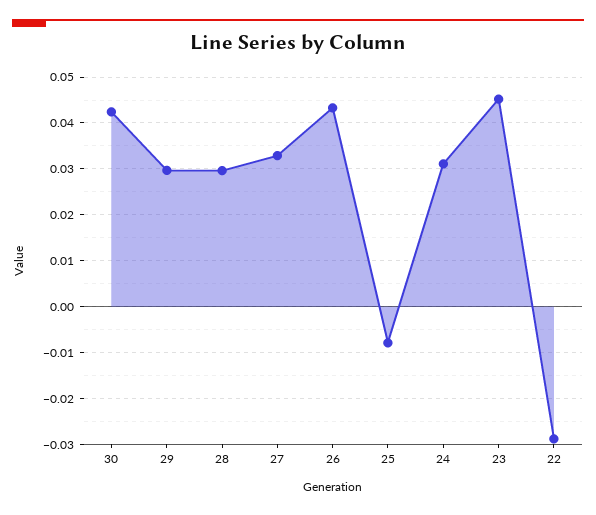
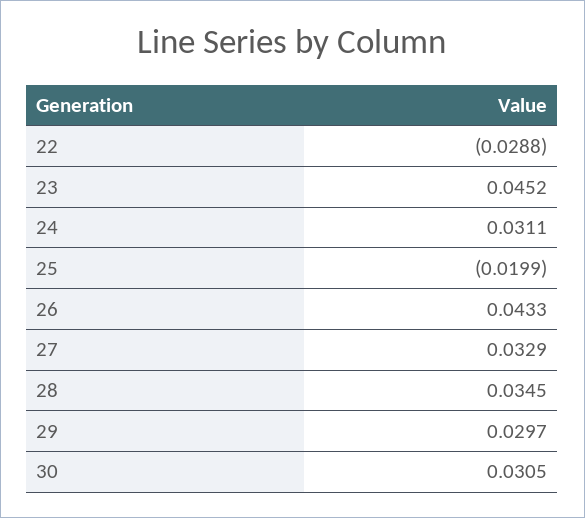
  {
-   "30": 0.042,
+   "30": 0.0305,
    "29": 0.0297,
-   "28": 0.03,
+   "28": 0.0345,
    "27": 0.0329,
    "26": 0.0433,
-   "25": -0.008,
+   "25": -0.0199,
    "24": 0.0311,
    "23": 0.0452,
    "22": -0.0288
  }

